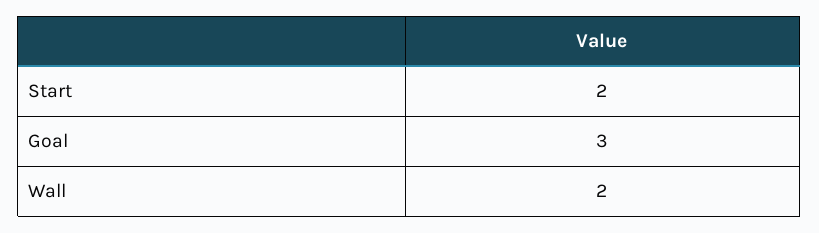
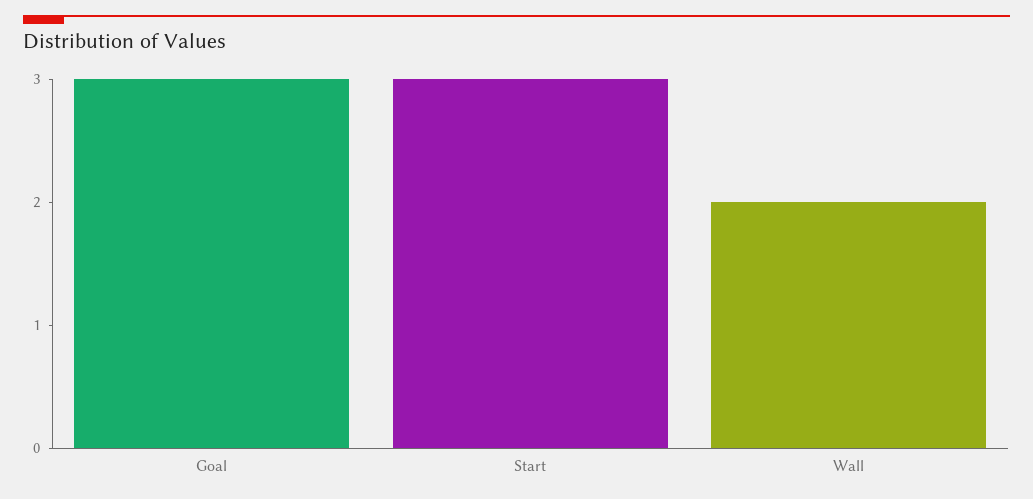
  {
-   "Start": 2,
+   "Start": 3,
    "Goal": 3,
    "Wall": 2
  }

